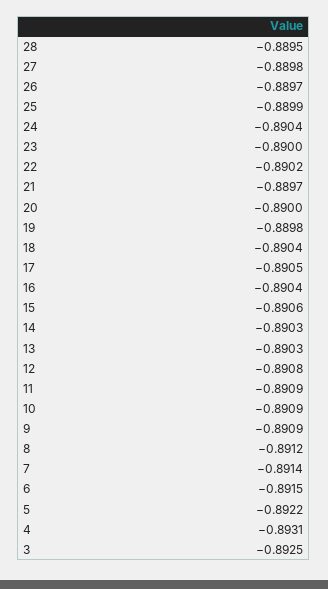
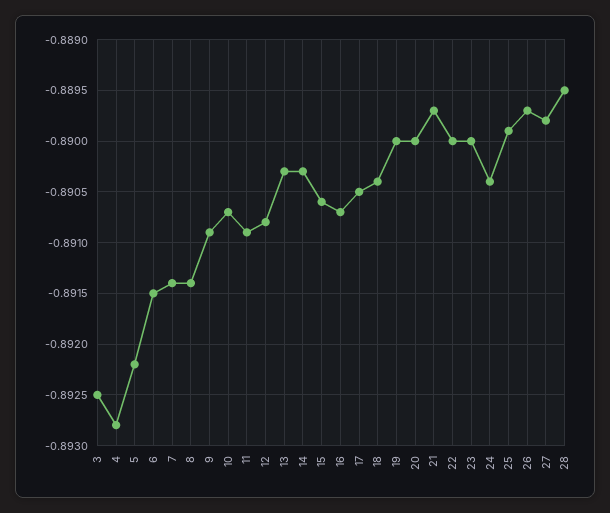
  {
    "28": -0.8895,
    "27": -0.8898,
    "26": -0.8897,
    "25": -0.8899,
    "24": -0.8904,
    "23": -0.89,
-   "22": -0.8902,
+   "22": -0.89,
    "21": -0.8897,
    "20": -0.89,
-   "19": -0.8898,
+   "19": -0.89,
    "18": -0.8904,
    "17": -0.8905,
-   "16": -0.8904,
+   "16": -0.8907,
    "15": -0.8906,
    "14": -0.8903,
    "13": -0.8903,
    "12": -0.8908,
    "11": -0.8909,
-   "10": -0.8909,
+   "10": -0.8907,
    "9": -0.8909,
-   "8": -0.8912,
+   "8": -0.8914,
    "7": -0.8914,
    "6": -0.8915,
    "5": -0.8922,
-   "4": -0.8931,
+   "4": -0.8928,
    "3": -0.8925
  }

